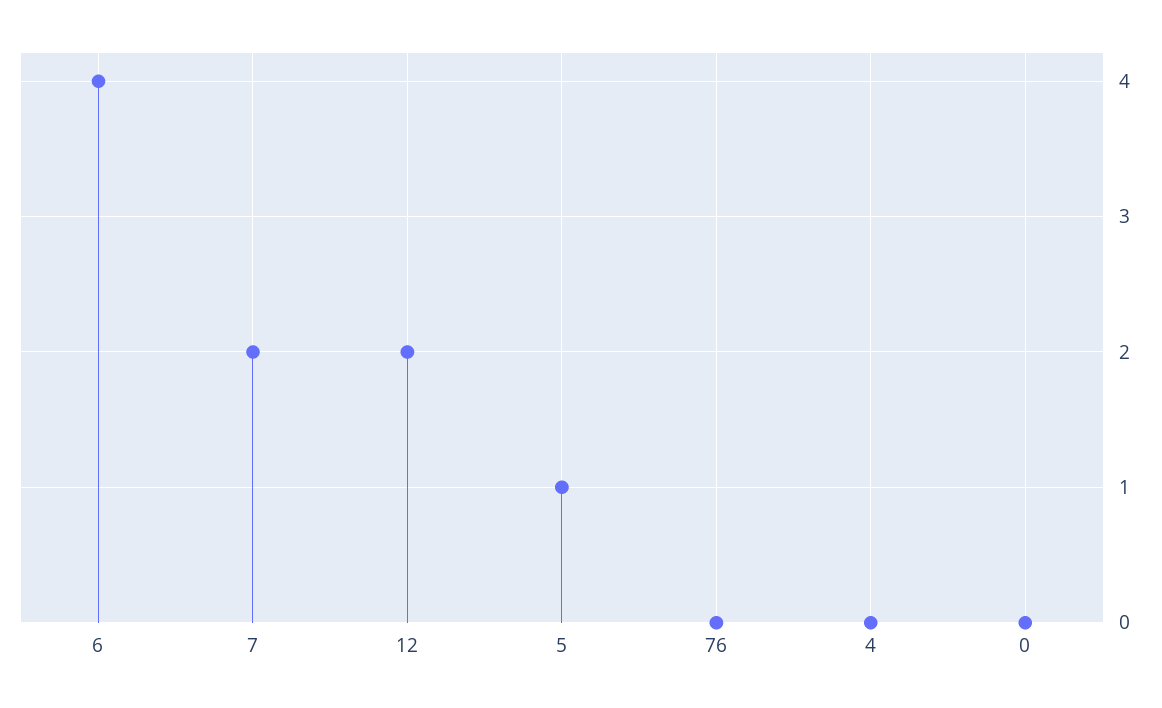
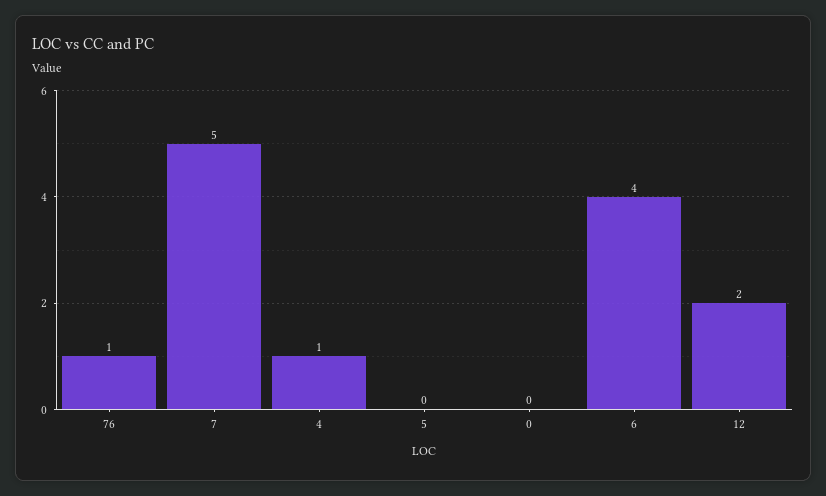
  {
    "6": 4,
-   "7": 2,
+   "7": 5,
    "12": 2,
-   "5": 1,
+   "5": 0,
-   "76": 0,
+   "76": 1,
-   "4": 0,
+   "4": 1,
    "0": 0
  }

